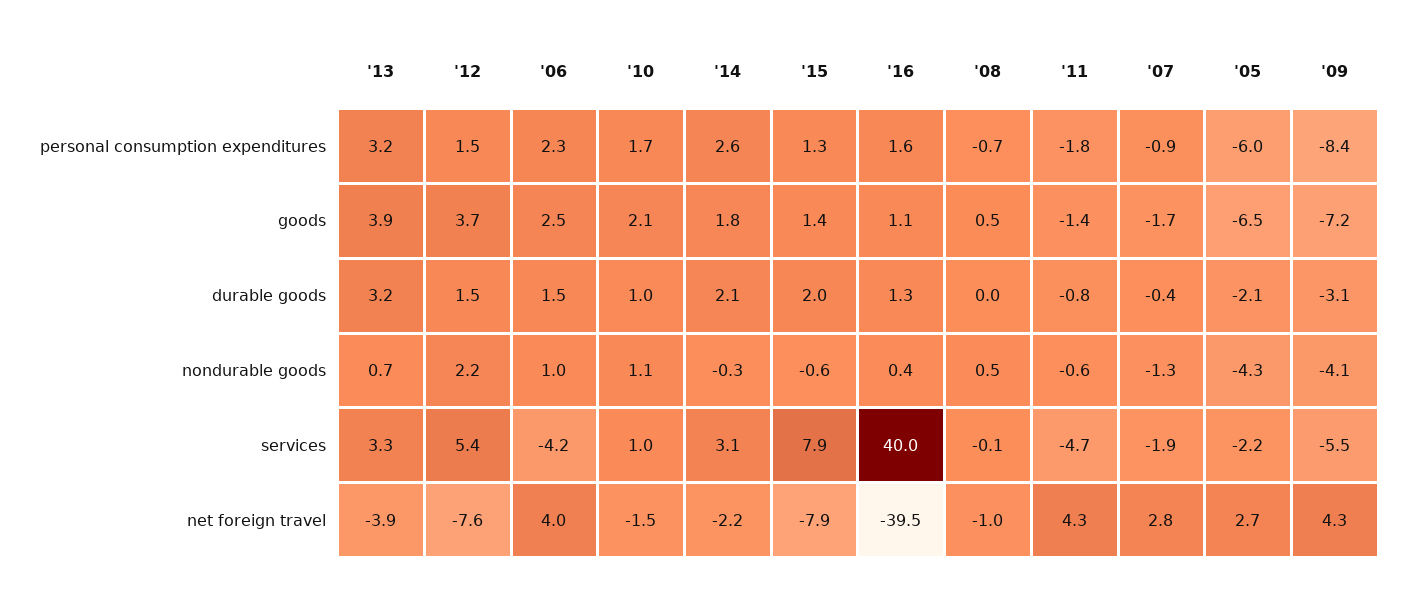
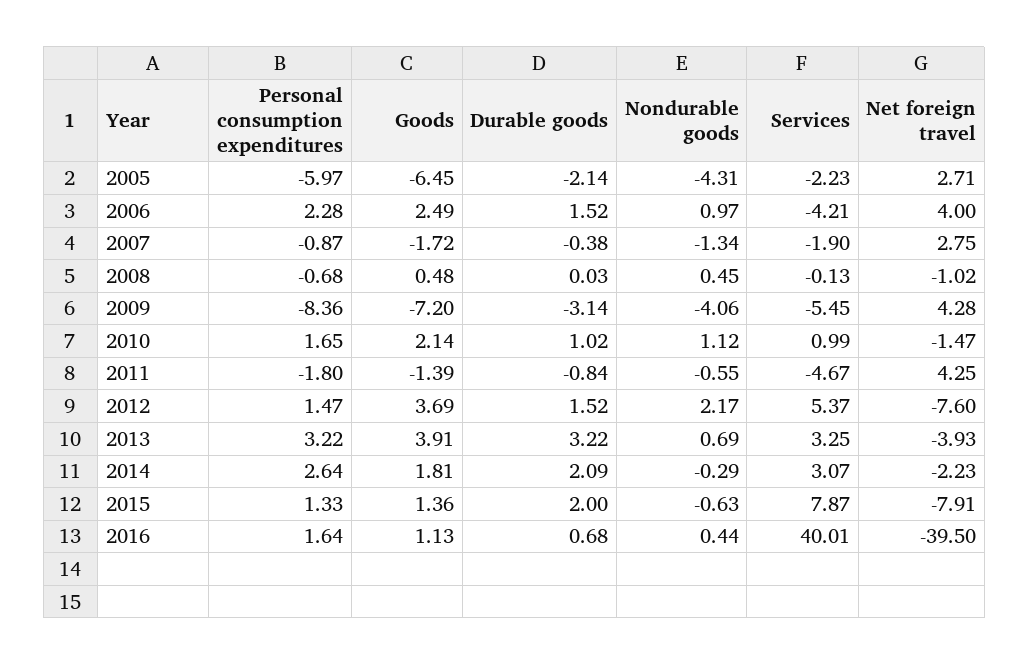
  {
    "'13": {
      "personal consumption expenditures": 3.22,
      "goods": 3.91,
      "durable goods": 3.22,
      "nondurable goods": 0.69,
      "services": 3.25,
      "net foreign travel": -3.93
    },
    "'12": {
      "personal consumption expenditures": 1.47,
      "goods": 3.69,
      "durable goods": 1.52,
      "nondurable goods": 2.17,
      "services": 5.37,
      "net foreign travel": -7.6
    },
    "'06": {
      "personal consumption expenditures": 2.28,
      "goods": 2.49,
      "durable goods": 1.52,
      "nondurable goods": 0.97,
      "services": -4.21,
      "net foreign travel": 4
    },
    "'10": {
      "personal consumption expenditures": 1.65,
      "goods": 2.14,
      "durable goods": 1.02,
      "nondurable goods": 1.12,
      "services": 0.99,
      "net foreign travel": -1.47
    },
    "'14": {
      "personal consumption expenditures": 2.64,
      "goods": 1.81,
      "durable goods": 2.09,
      "nondurable goods": -0.29,
      "services": 3.07,
      "net foreign travel": -2.23
    },
    "'15": {
      "personal consumption expenditures": 1.33,
      "goods": 1.36,
      "durable goods": 2,
      "nondurable goods": -0.63,
      "services": 7.87,
      "net foreign travel": -7.91
    },
    "'16": {
      "personal consumption expenditures": 1.64,
      "goods": 1.13,
-     "durable goods": 1.3,
+     "durable goods": 0.68,
      "nondurable goods": 0.44,
      "services": 40.01,
      "net foreign travel": -39.5
    },
    "'08": {
      "personal consumption expenditures": -0.68,
      "goods": 0.48,
      "durable goods": 0.03,
      "nondurable goods": 0.45,
      "services": -0.13,
      "net foreign travel": -1.02
    },
    "'11": {
      "personal consumption expenditures": -1.8,
      "goods": -1.39,
      "durable goods": -0.84,
      "nondurable goods": -0.55,
      "services": -4.67,
      "net foreign travel": 4.25
    },
    "'07": {
      "personal consumption expenditures": -0.87,
      "goods": -1.72,
      "durable goods": -0.38,
      "nondurable goods": -1.34,
      "services": -1.9,
      "net foreign travel": 2.75
    },
    "'05": {
      "personal consumption expenditures": -5.97,
      "goods": -6.45,
      "durable goods": -2.14,
      "nondurable goods": -4.31,
      "services": -2.23,
      "net foreign travel": 2.71
    },
    "'09": {
      "personal consumption expenditures": -8.36,
      "goods": -7.2,
      "durable goods": -3.14,
      "nondurable goods": -4.06,
      "services": -5.45,
      "net foreign travel": 4.28
    }
  }

